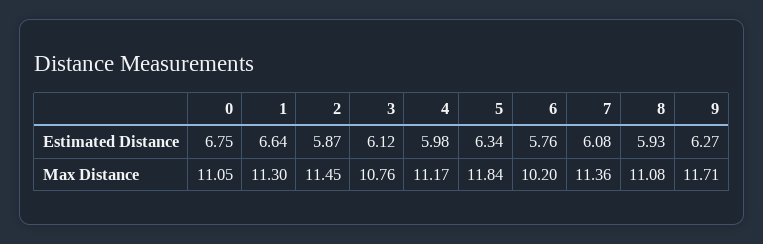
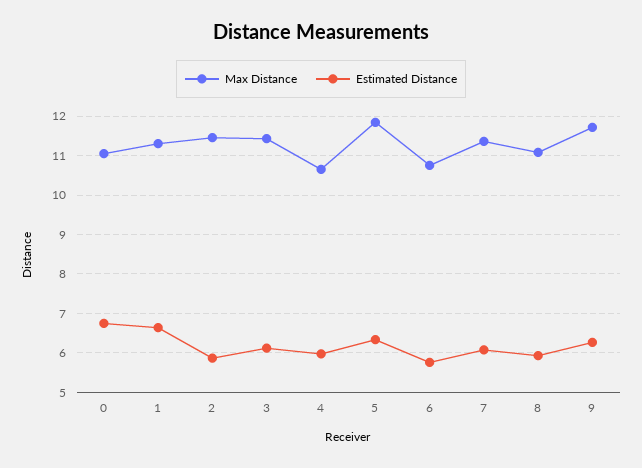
  {
    "Estimated Distance": {
      "0": 6.75,
      "1": 6.64,
      "2": 5.87,
      "3": 6.12,
      "4": 5.98,
      "5": 6.34,
      "6": 5.76,
      "7": 6.08,
      "8": 5.93,
      "9": 6.27
    },
    "Max Distance": {
      "0": 11.05,
      "1": 11.3,
      "2": 11.45,
-     "3": 10.76,
+     "3": 11.4,
-     "4": 11.17,
+     "4": 10.6,
      "5": 11.84,
-     "6": 10.2,
+     "6": 10.8,
      "7": 11.36,
      "8": 11.08,
      "9": 11.71
    }
  }

